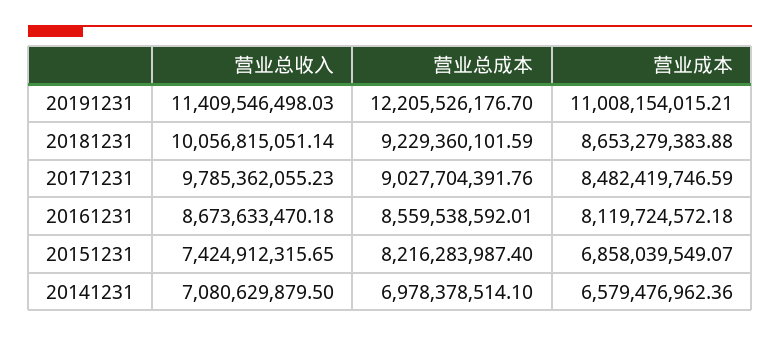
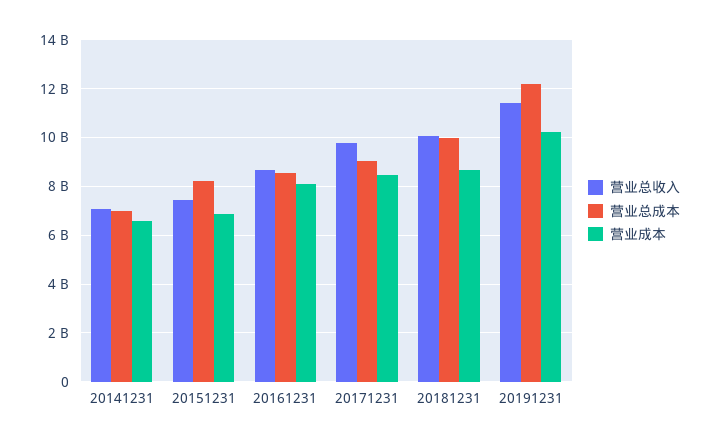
  {
    "营业总收入": {
      "20191231": 11409546498.03,
      "20181231": 10056815051.14,
      "20171231": 9785362055.23,
      "20161231": 8673633470.18,
      "20151231": 7424912315.65,
      "20141231": 7080629879.5
    },
    "营业总成本": {
      "20191231": 12205526176.7,
-     "20181231": 9229360101.59,
+     "20181231": 10000000000,
      "20171231": 9027704391.76,
      "20161231": 8559538592.01,
      "20151231": 8216283987.4,
      "20141231": 6978378514.1
    },
    "营业成本": {
-     "20191231": 11008154015.21,
+     "20191231": 10250000000,
      "20181231": 8653279383.88,
      "20171231": 8482419746.59,
      "20161231": 8119724572.18,
      "20151231": 6858039549.07,
      "20141231": 6579476962.36
    }
  }

